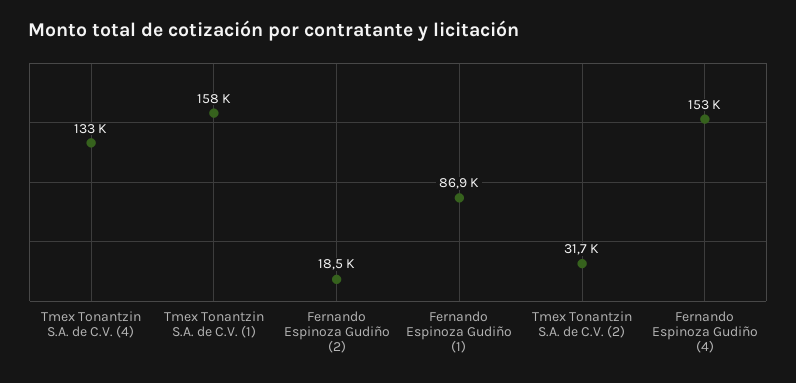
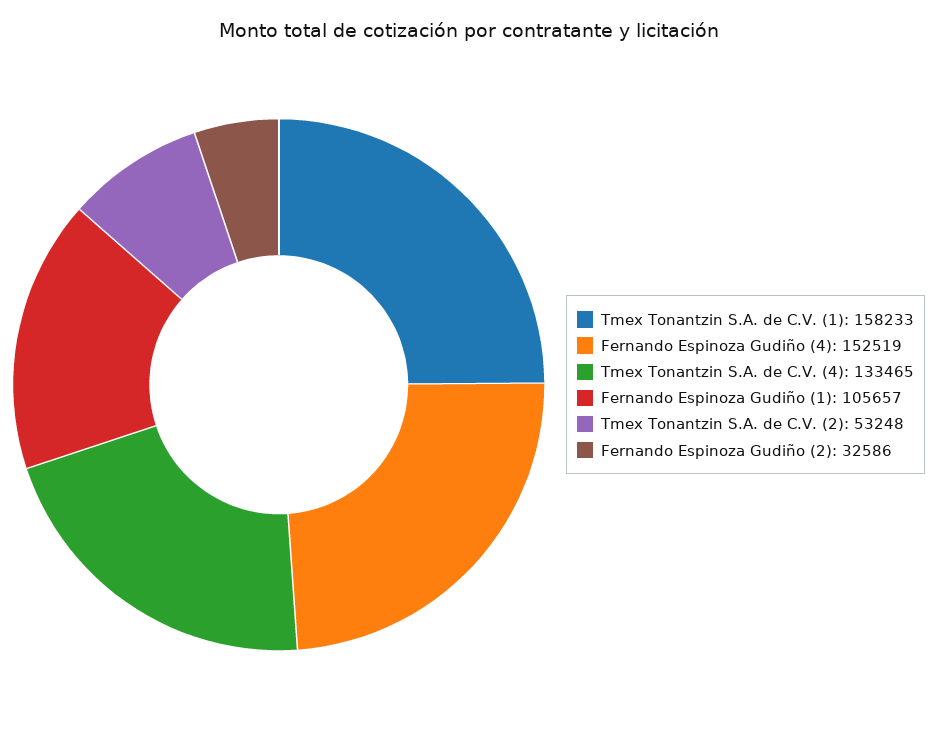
  {
    "Tmex Tonantzin S.A. de C.V. (4)": 133465,
    "Tmex Tonantzin S.A. de C.V. (1)": 158233,
-   "Fernando Espinoza Gudiño (2)": 18500,
+   "Fernando Espinoza Gudiño (2)": 32586,
-   "Fernando Espinoza Gudiño (1)": 86900,
+   "Fernando Espinoza Gudiño (1)": 105657,
-   "Tmex Tonantzin S.A. de C.V. (2)": 31700,
+   "Tmex Tonantzin S.A. de C.V. (2)": 53248,
    "Fernando Espinoza Gudiño (4)": 152519
  }

